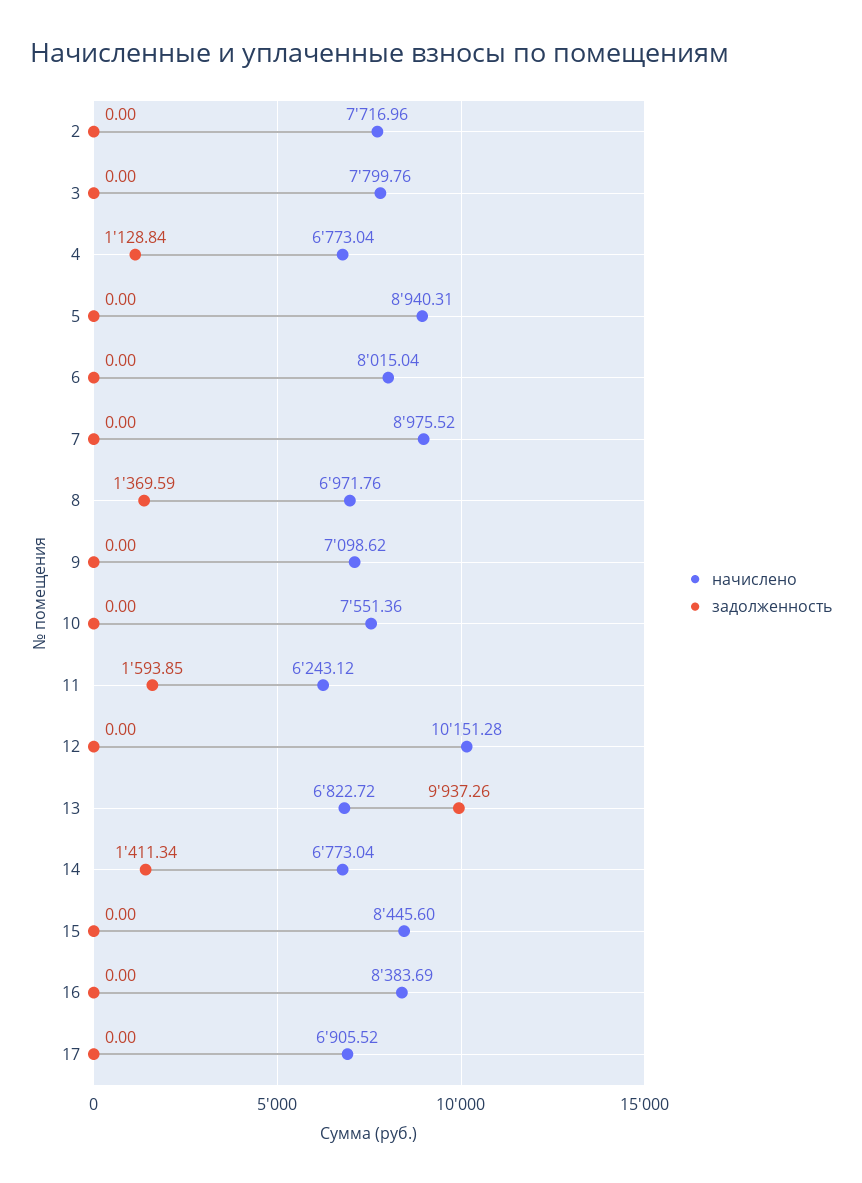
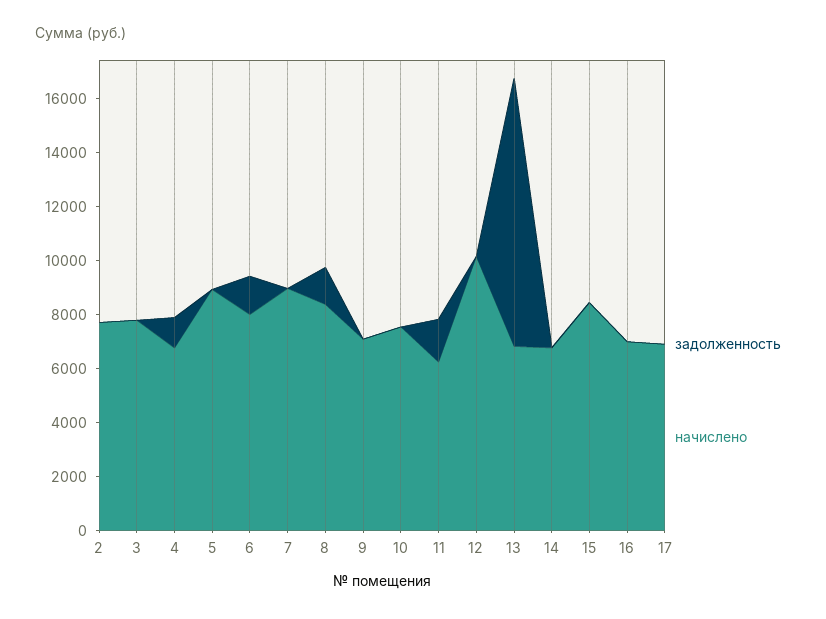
  {
    "начислено": {
      "2": 7716.96,
      "3": 7799.76,
      "4": 6773.04,
      "5": 8940.31,
      "6": 8015.04,
      "7": 8975.52,
-     "8": 6971.76,
+     "8": 8500,
      "9": 7098.62,
      "10": 7551.36,
      "11": 6243.12,
      "12": 10151.28,
      "13": 6822.72,
      "14": 6773.04,
      "15": 8445.6,
-     "16": 8383.69,
+     "16": 7000,
      "17": 6905.52
    },
    "задолженность": {
      "2": 0,
      "3": 0,
      "4": 1128.84,
      "5": 0,
-     "6": 0,
+     "6": 1500,
      "7": 0,
      "8": 1369.59,
      "9": 0,
      "10": 0,
      "11": 1593.85,
      "12": 0,
      "13": 9937.26,
-     "14": 1411.34,
+     "14": 0,
      "15": 0,
      "16": 0,
      "17": 0
    }
  }

